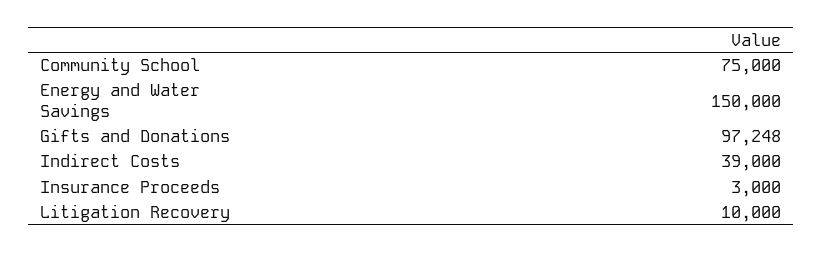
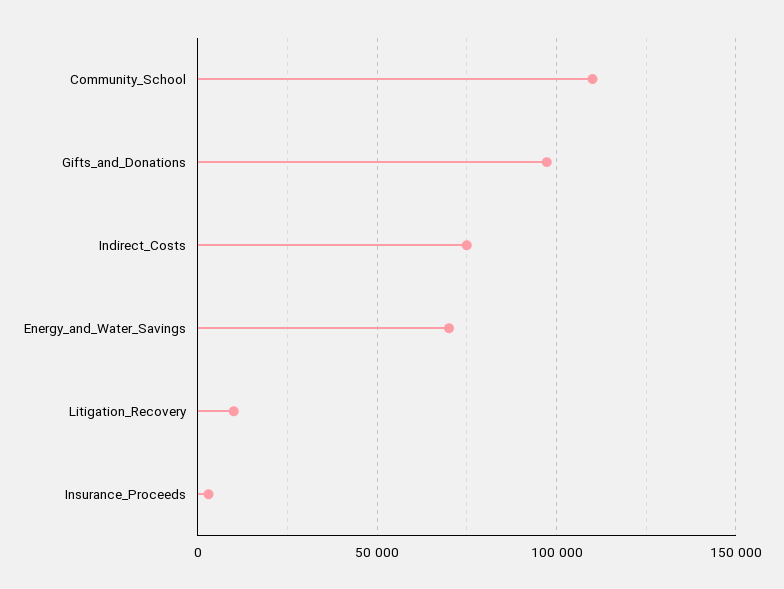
  {
-   "Community School": 75000,
+   "Community School": 110000,
-   "Energy and Water Savings": 150000,
+   "Energy and Water Savings": 70000,
    "Gifts and Donations": 97248,
-   "Indirect Costs": 39000,
+   "Indirect Costs": 75000,
    "Insurance Proceeds": 3000,
    "Litigation Recovery": 10000
  }

